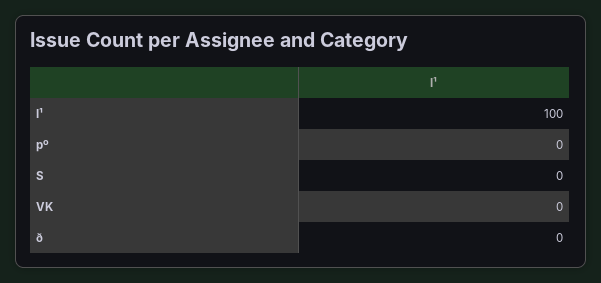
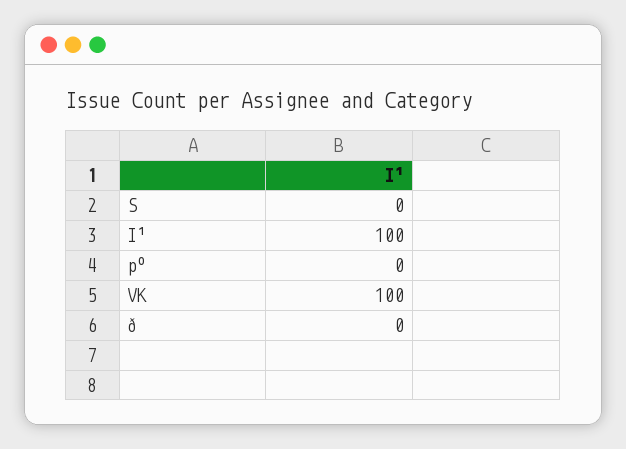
  {
    "I¹": 100,
    "pº": 0,
    "S": 0,
-   "VK": 0,
+   "VK": 100,
    "ð": 0
  }

